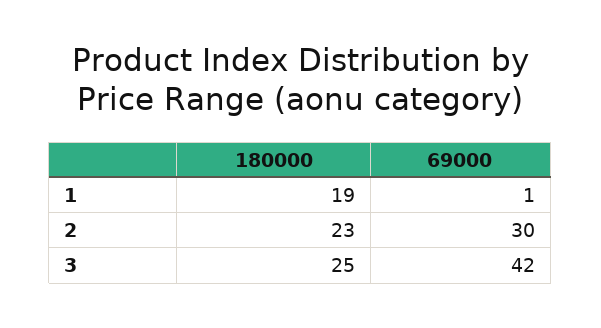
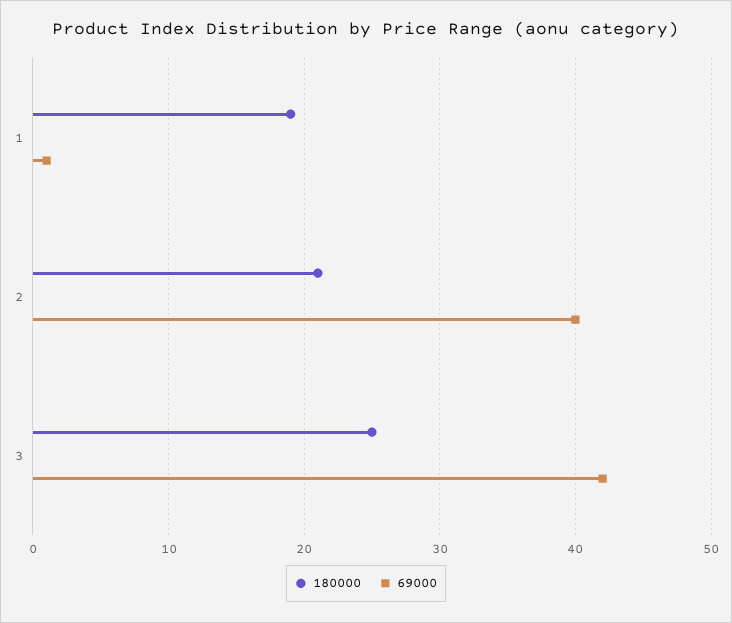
  {
    "180000": {
      "1": 19,
-     "2": 23,
+     "2": 21,
      "3": 25
    },
    "69000": {
      "1": 1,
-     "2": 30,
+     "2": 40,
      "3": 42
    }
  }

